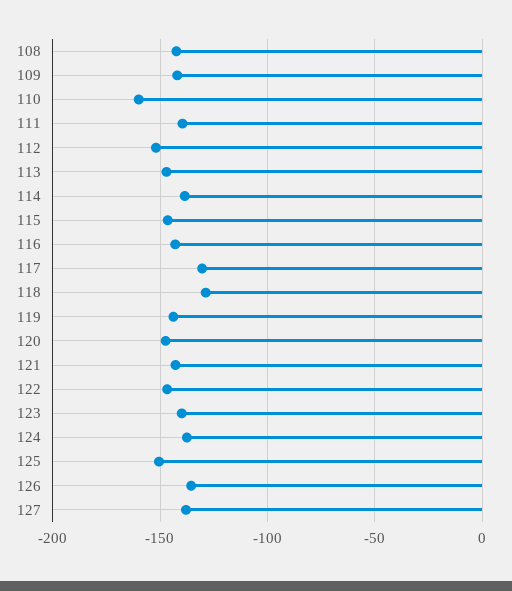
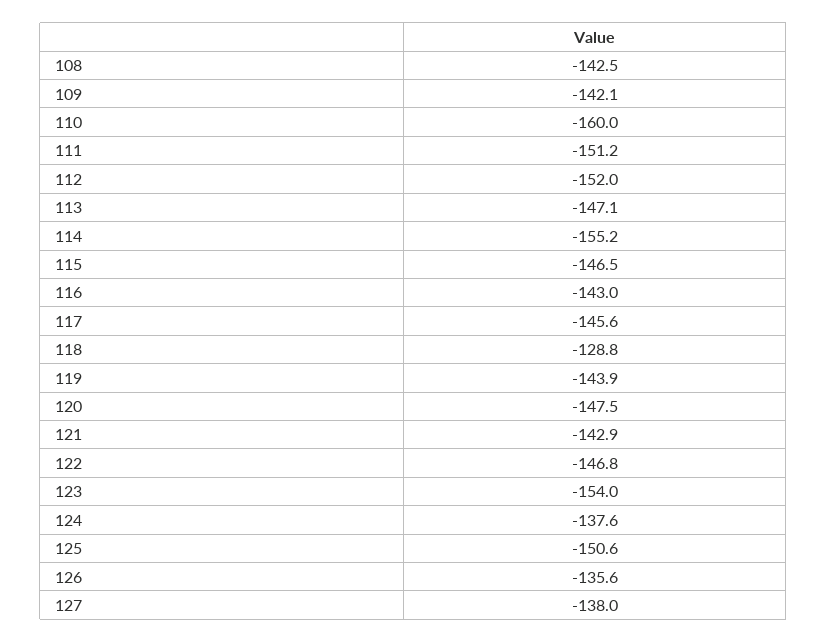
  {
    "108": -142.5,
    "109": -142.1,
    "110": -160,
-   "111": -140,
+   "111": -151.2,
    "112": -152,
    "113": -147.1,
-   "114": -140,
+   "114": -155.2,
    "115": -146.5,
    "116": -143,
-   "117": -130,
+   "117": -145.6,
    "118": -128.8,
    "119": -143.9,
    "120": -147.5,
    "121": -142.9,
    "122": -146.8,
-   "123": -140,
+   "123": -154,
    "124": -137.6,
    "125": -150.6,
    "126": -135.6,
    "127": -138
  }

